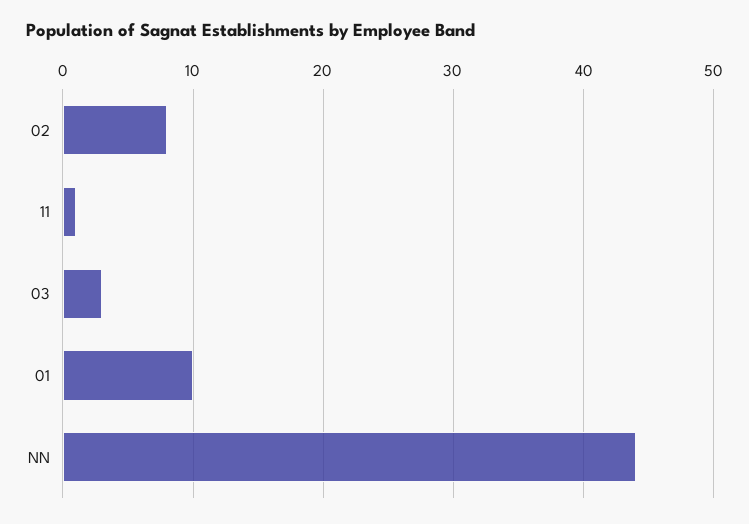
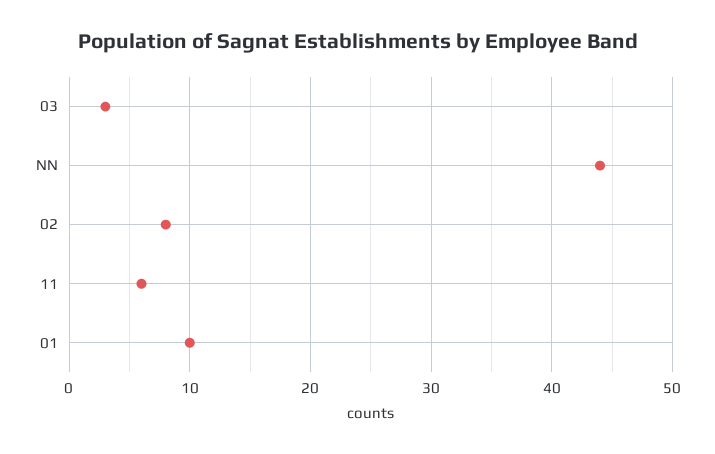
  {
    "02": 8,
-   "11": 1,
+   "11": 6,
    "03": 3,
    "01": 10,
    "NN": 44
  }

